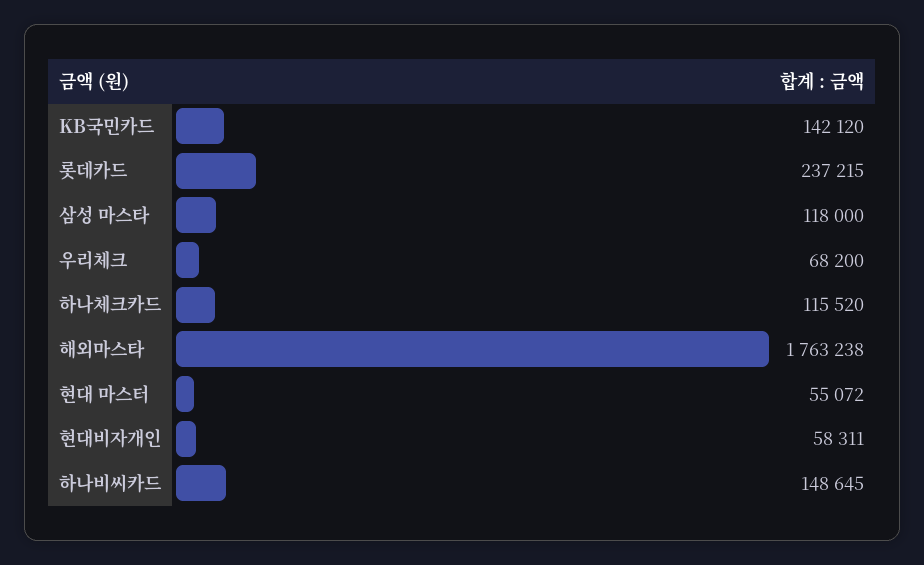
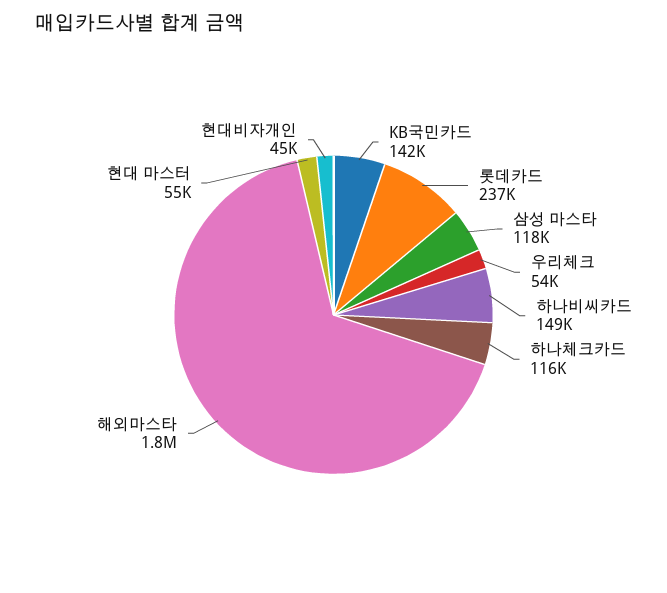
  {
    "KB국민카드": 142120,
    "롯데카드": 237215,
    "삼성 마스타": 118000,
-   "우리체크": 68200,
+   "우리체크": 54000,
    "하나체크카드": 115520,
    "해외마스타": 1763238,
    "현대 마스터": 55072,
-   "현대비자개인": 58311,
+   "현대비자개인": 45000,
    "하나비씨카드": 148645
  }

